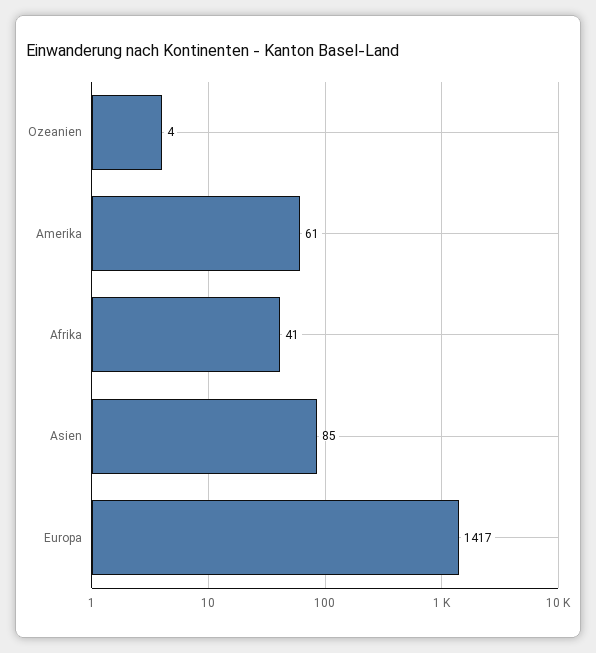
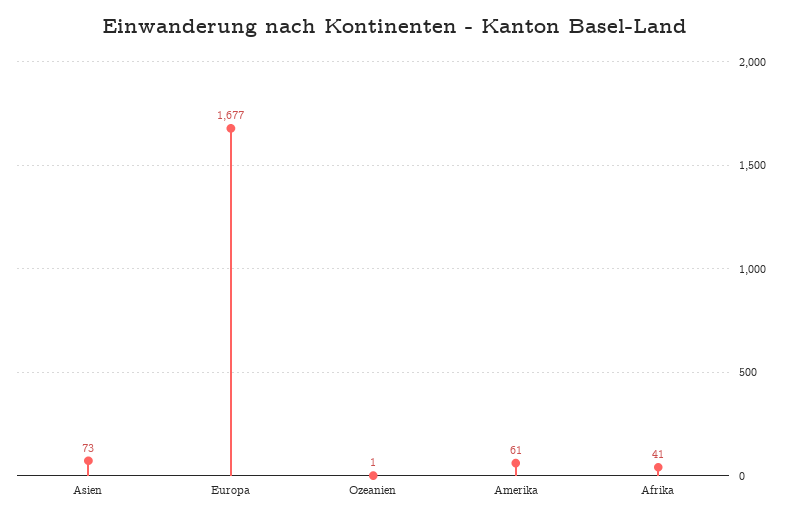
  {
-   "Ozeanien": 4,
+   "Ozeanien": 1,
    "Amerika": 61,
    "Afrika": 41,
-   "Asien": 85,
+   "Asien": 73,
-   "Europa": 1417
+   "Europa": 1677
  }

